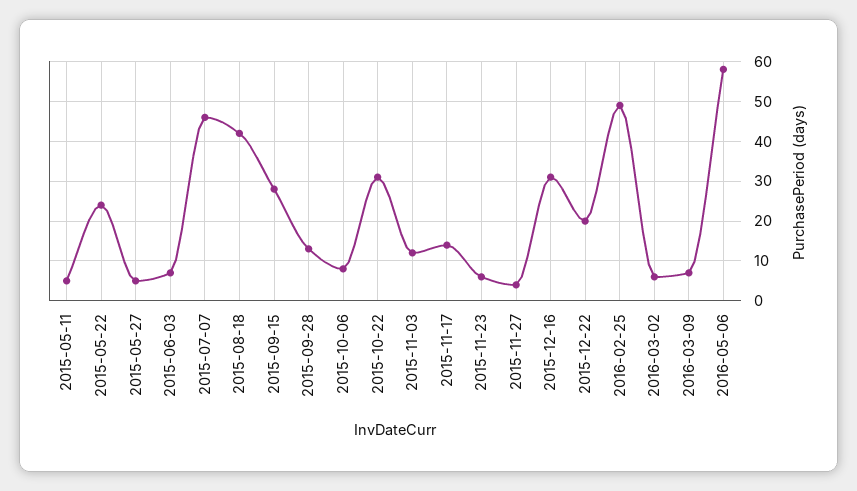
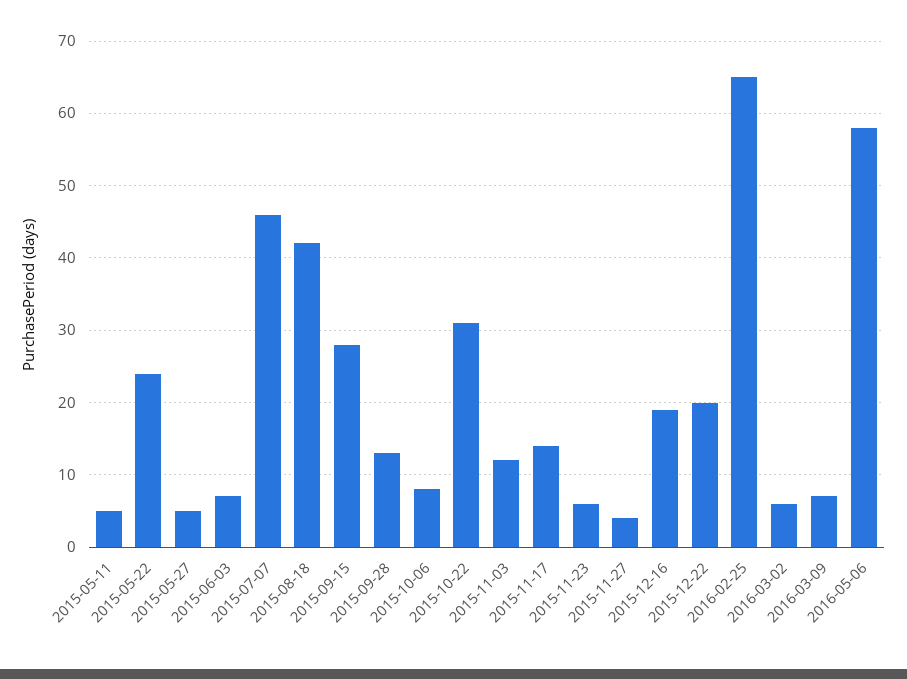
  {
    "2015-05-11": 5,
    "2015-05-22": 24,
    "2015-05-27": 5,
    "2015-06-03": 7,
    "2015-07-07": 46,
    "2015-08-18": 42,
    "2015-09-15": 28,
    "2015-09-28": 13,
    "2015-10-06": 8,
    "2015-10-22": 31,
    "2015-11-03": 12,
    "2015-11-17": 14,
    "2015-11-23": 6,
    "2015-11-27": 4,
-   "2015-12-16": 30,
+   "2015-12-16": 19,
    "2015-12-22": 20,
-   "2016-02-25": 50,
+   "2016-02-25": 65,
    "2016-03-02": 6,
    "2016-03-09": 7,
    "2016-05-06": 58
  }

